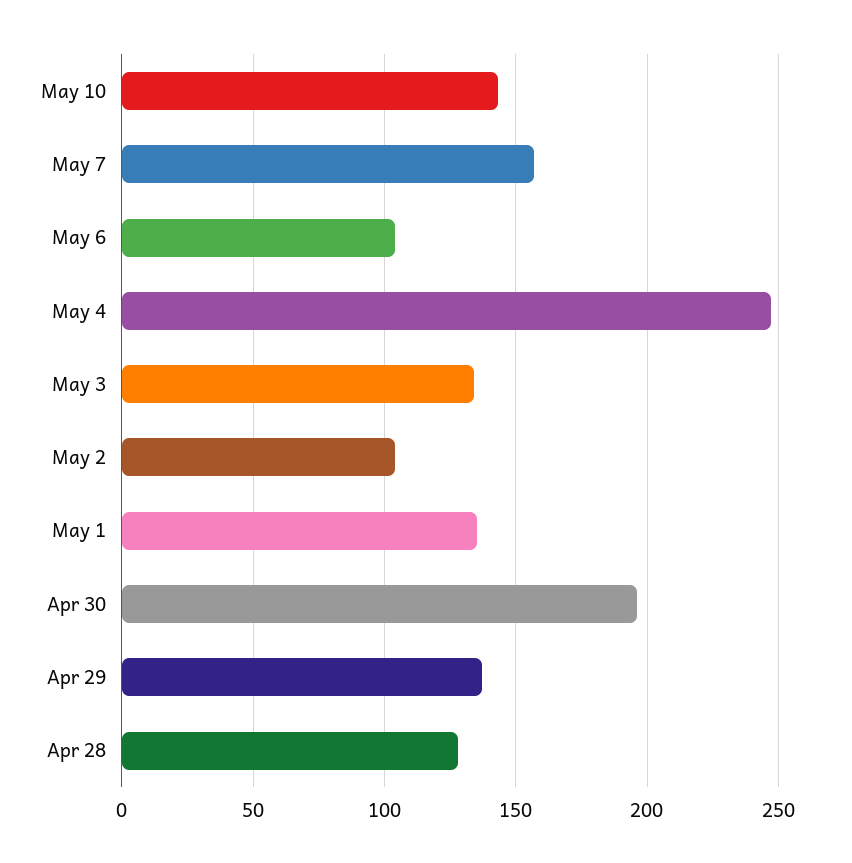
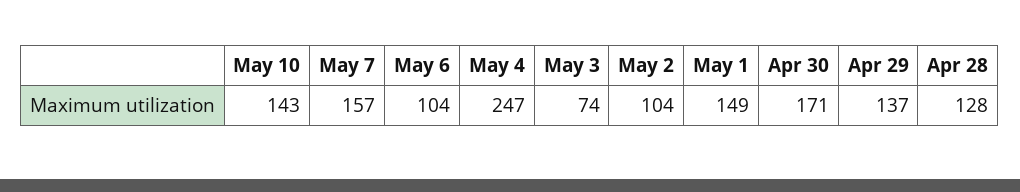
  {
    "May 10": 143,
    "May 7": 157,
    "May 6": 104,
    "May 4": 247,
-   "May 3": 135,
+   "May 3": 74,
    "May 2": 104,
-   "May 1": 135,
+   "May 1": 149,
-   "Apr 30": 195,
+   "Apr 30": 171,
    "Apr 29": 137,
    "Apr 28": 128
  }

